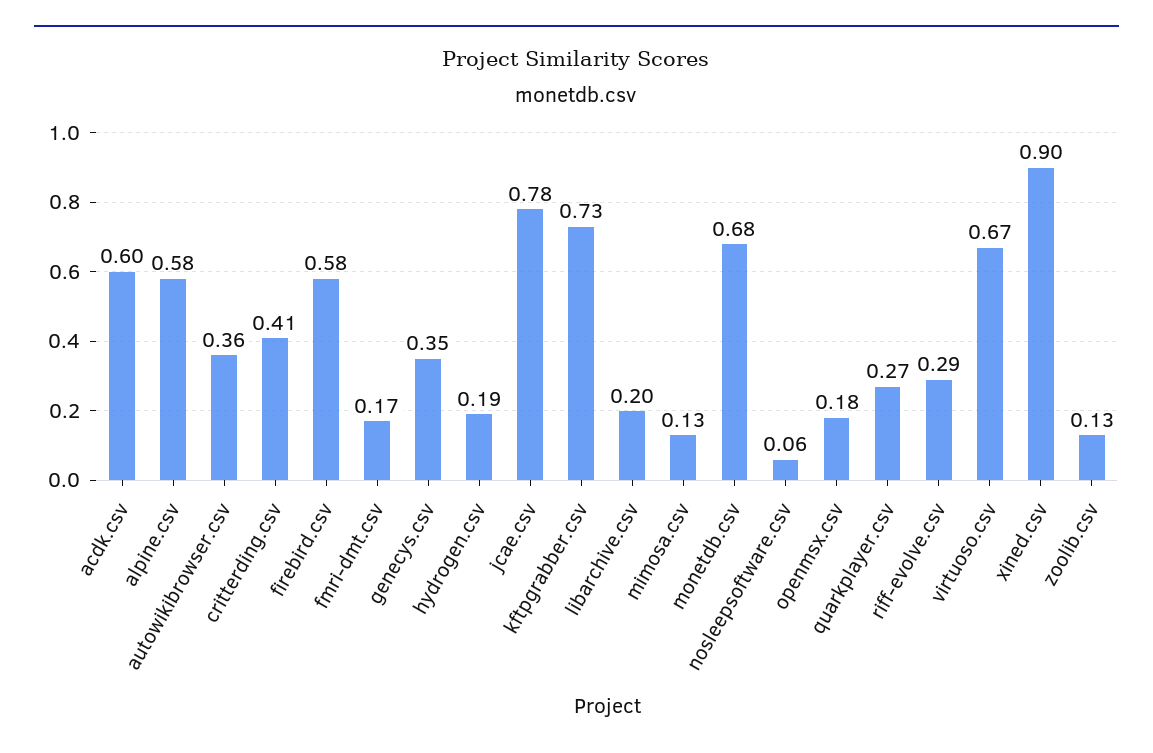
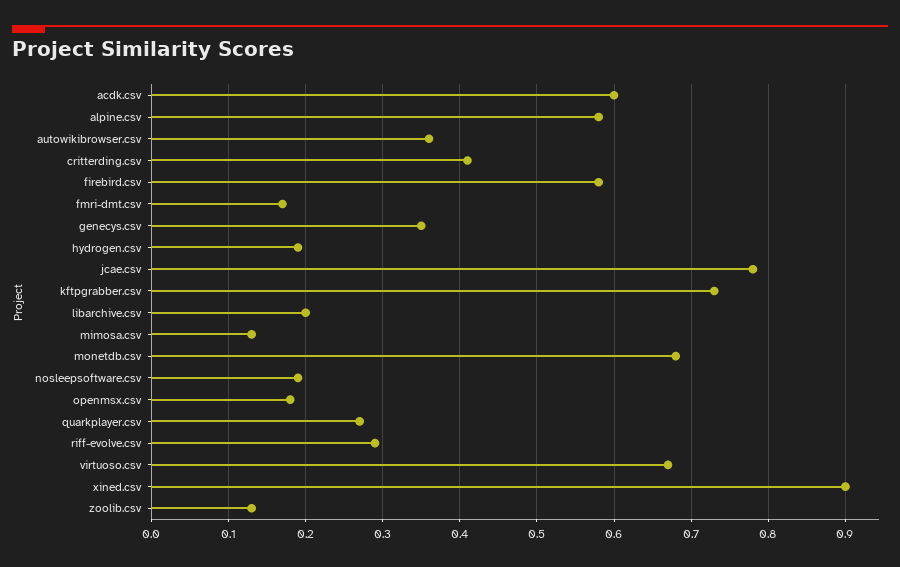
  {
    "acdk.csv": 0.6,
    "alpine.csv": 0.58,
    "autowikibrowser.csv": 0.36,
    "critterding.csv": 0.41,
    "firebird.csv": 0.58,
    "fmri-dmt.csv": 0.17,
    "genecys.csv": 0.35,
    "hydrogen.csv": 0.19,
    "jcae.csv": 0.78,
    "kftpgrabber.csv": 0.73,
    "libarchive.csv": 0.2,
    "mimosa.csv": 0.13,
    "monetdb.csv": 0.68,
-   "nosleepsoftware.csv": 0.06,
+   "nosleepsoftware.csv": 0.19,
    "openmsx.csv": 0.18,
    "quarkplayer.csv": 0.27,
    "riff-evolve.csv": 0.29,
    "virtuoso.csv": 0.67,
    "xined.csv": 0.9,
    "zoolib.csv": 0.13
  }

